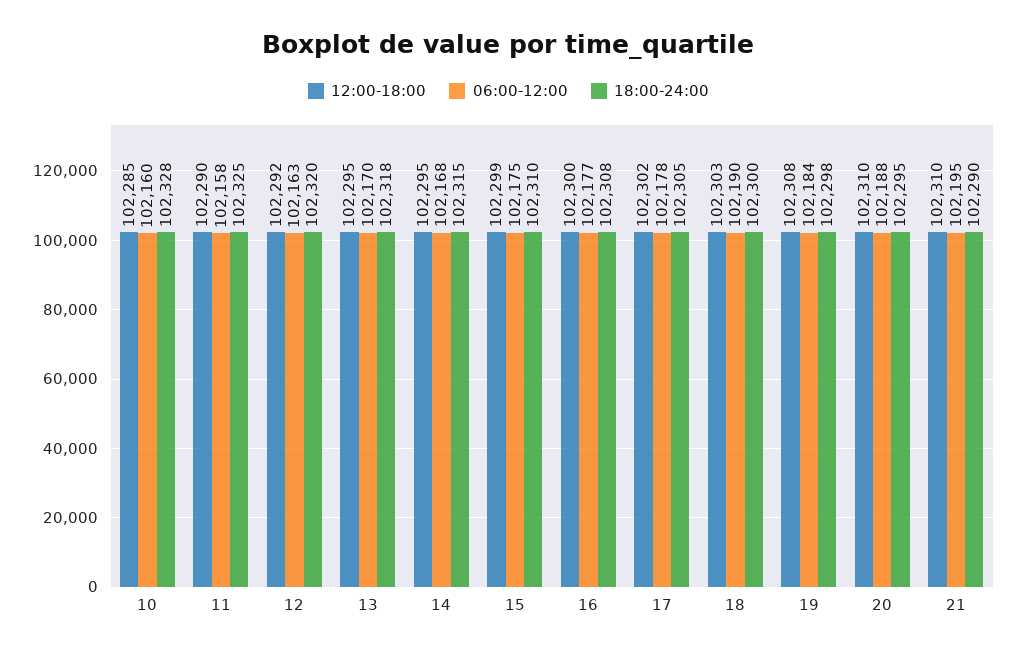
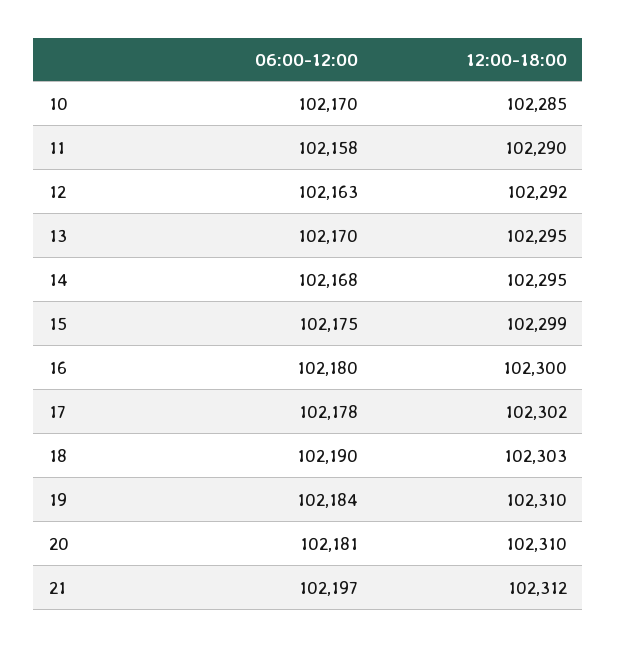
  {
    "12:00-18:00": {
      "10": 102285,
      "11": 102290,
      "12": 102292,
      "13": 102295,
      "14": 102295,
      "15": 102299,
      "16": 102300,
      "17": 102302,
      "18": 102303,
-     "19": 102308,
+     "19": 102310,
      "20": 102310,
-     "21": 102310
+     "21": 102312
    },
    "06:00-12:00": {
-     "10": 102160,
+     "10": 102170,
      "11": 102158,
      "12": 102163,
      "13": 102170,
      "14": 102168,
      "15": 102175,
-     "16": 102177,
+     "16": 102180,
      "17": 102178,
      "18": 102190,
      "19": 102184,
-     "20": 102188,
+     "20": 102181,
-     "21": 102195
+     "21": 102197
-   },
+   }
-   "18:00-24:00": {
-     "10": 102328,
-     "11": 102325,
-     "12": 102320,
-     "13": 102318,
-     "14": 102315,
-     "15": 102310,
-     "16": 102308,
-     "17": 102305,
-     "18": 102300,
-     "19": 102298,
-     "20": 102295,
-     "21": 102290
-   }
  }

